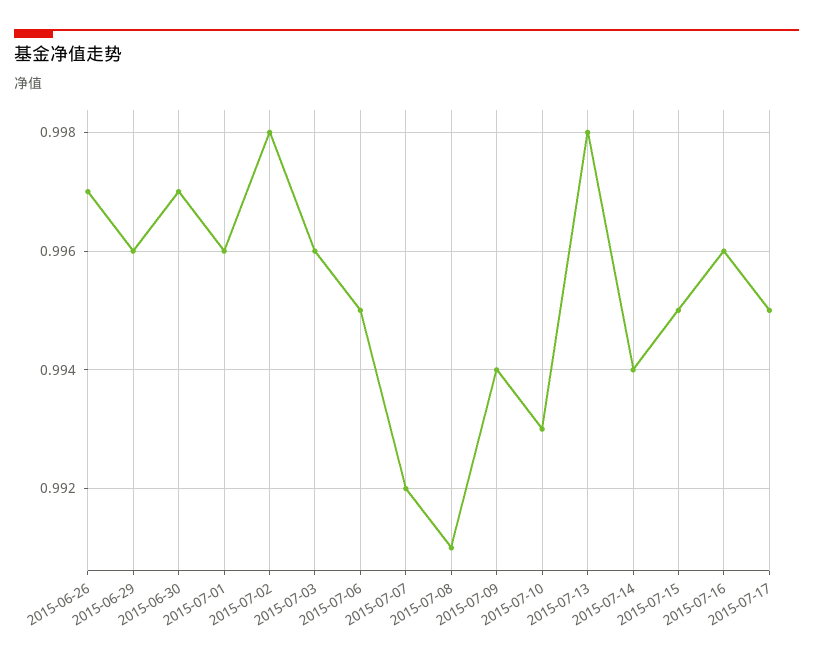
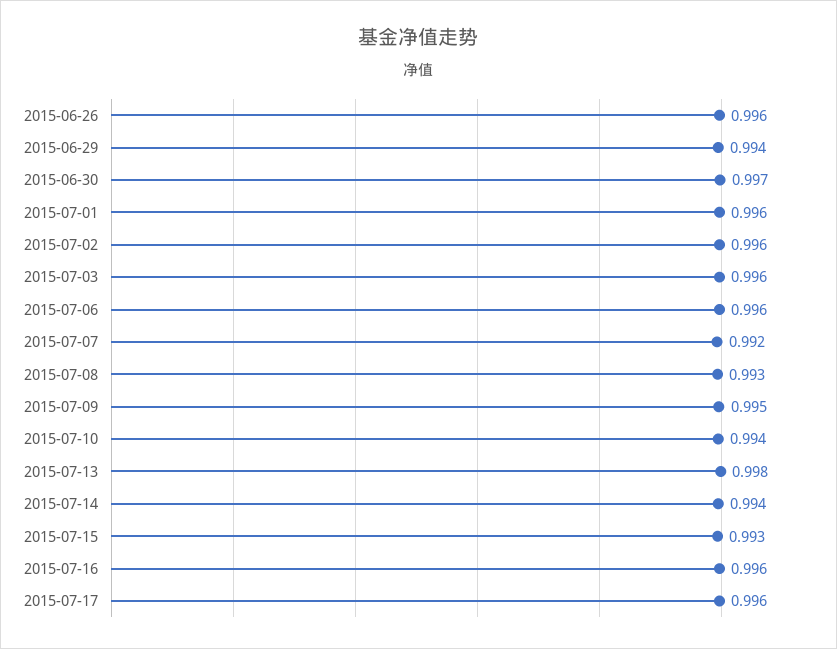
  {
-   "2015-06-26": 0.997,
+   "2015-06-26": 0.996,
-   "2015-06-29": 0.996,
+   "2015-06-29": 0.994,
    "2015-06-30": 0.997,
    "2015-07-01": 0.996,
-   "2015-07-02": 0.998,
+   "2015-07-02": 0.996,
    "2015-07-03": 0.996,
-   "2015-07-06": 0.995,
+   "2015-07-06": 0.996,
    "2015-07-07": 0.992,
-   "2015-07-08": 0.991,
+   "2015-07-08": 0.993,
-   "2015-07-09": 0.994,
+   "2015-07-09": 0.995,
-   "2015-07-10": 0.993,
+   "2015-07-10": 0.994,
    "2015-07-13": 0.998,
    "2015-07-14": 0.994,
-   "2015-07-15": 0.995,
+   "2015-07-15": 0.993,
    "2015-07-16": 0.996,
-   "2015-07-17": 0.995
+   "2015-07-17": 0.996
  }

